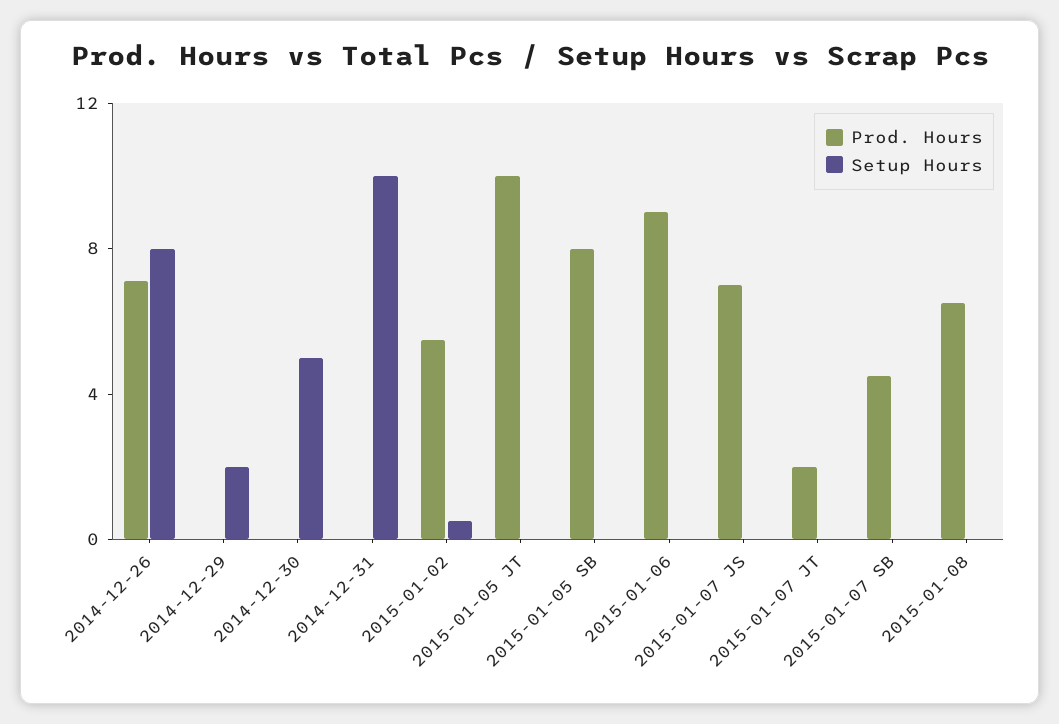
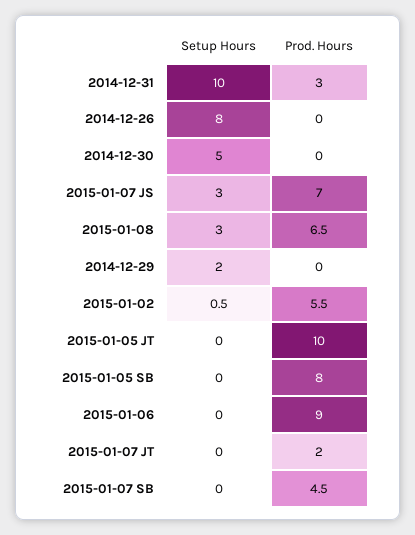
  {
    "Prod. Hours": {
-     "2014-12-26": 7,
+     "2014-12-26": 0,
      "2014-12-29": 0,
      "2014-12-30": 0,
-     "2014-12-31": 0,
+     "2014-12-31": 3,
      "2015-01-02": 5.5,
      "2015-01-05 JT": 10,
      "2015-01-05 SB": 8,
      "2015-01-06": 9,
      "2015-01-07 JS": 7,
      "2015-01-07 JT": 2,
      "2015-01-07 SB": 4.5,
      "2015-01-08": 6.5
    },
    "Setup Hours": {
      "2014-12-26": 8,
      "2014-12-29": 2,
      "2014-12-30": 5,
      "2014-12-31": 10,
      "2015-01-02": 0.5,
      "2015-01-05 JT": 0,
      "2015-01-05 SB": 0,
      "2015-01-06": 0,
-     "2015-01-07 JS": 0,
+     "2015-01-07 JS": 3,
      "2015-01-07 JT": 0,
      "2015-01-07 SB": 0,
-     "2015-01-08": 0
+     "2015-01-08": 3
    }
  }

